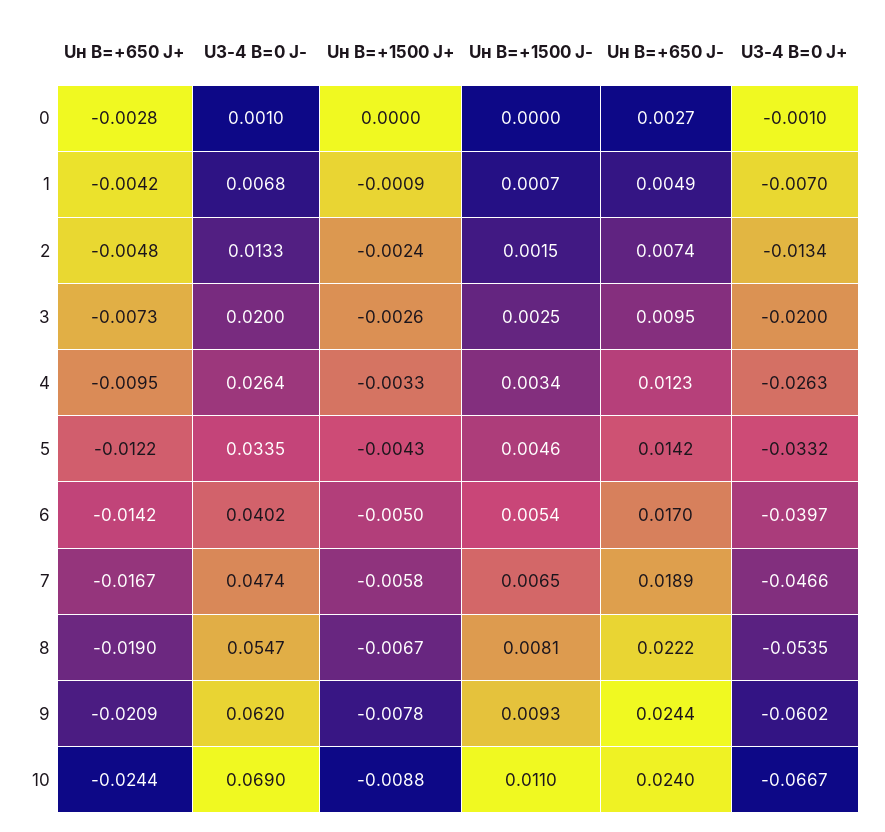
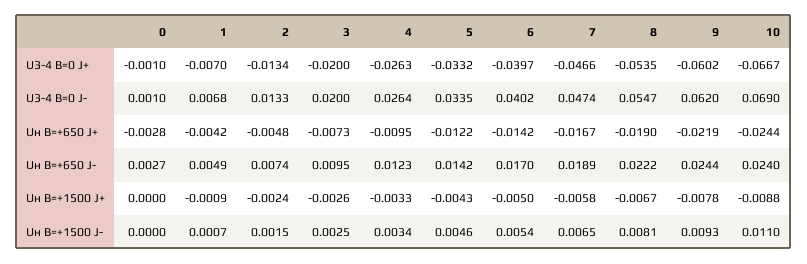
  {
    "Uн B=+650 J+": {
      "0": -0.0028,
      "1": -0.0042,
      "2": -0.0048,
      "3": -0.0073,
      "4": -0.0095,
      "5": -0.0122,
      "6": -0.0142,
      "7": -0.0167,
      "8": -0.019,
-     "9": -0.0209,
+     "9": -0.0219,
      "10": -0.0244
    },
    "U3-4 B=0 J-": {
      "0": 0.001,
      "1": 0.0068,
      "2": 0.0133,
      "3": 0.02,
      "4": 0.0264,
      "5": 0.0335,
      "6": 0.0402,
      "7": 0.0474,
      "8": 0.0547,
      "9": 0.062,
      "10": 0.069
    },
    "Uн B=+1500 J+": {
      "0": 0,
      "1": -0.0009,
      "2": -0.0024,
      "3": -0.0026,
      "4": -0.0033,
      "5": -0.0043,
      "6": -0.005,
      "7": -0.0058,
      "8": -0.0067,
      "9": -0.0078,
      "10": -0.0088
    },
    "Uн B=+1500 J-": {
      "0": 0,
      "1": 0.0007,
      "2": 0.0015,
      "3": 0.0025,
      "4": 0.0034,
      "5": 0.0046,
      "6": 0.0054,
      "7": 0.0065,
      "8": 0.0081,
      "9": 0.0093,
      "10": 0.011
    },
    "Uн B=+650 J-": {
      "0": 0.0027,
      "1": 0.0049,
      "2": 0.0074,
      "3": 0.0095,
      "4": 0.0123,
      "5": 0.0142,
      "6": 0.017,
      "7": 0.0189,
      "8": 0.0222,
      "9": 0.0244,
      "10": 0.024
    },
    "U3-4 B=0 J+": {
      "0": -0.001,
      "1": -0.007,
      "2": -0.0134,
      "3": -0.02,
      "4": -0.0263,
      "5": -0.0332,
      "6": -0.0397,
      "7": -0.0466,
      "8": -0.0535,
      "9": -0.0602,
      "10": -0.0667
    }
  }

